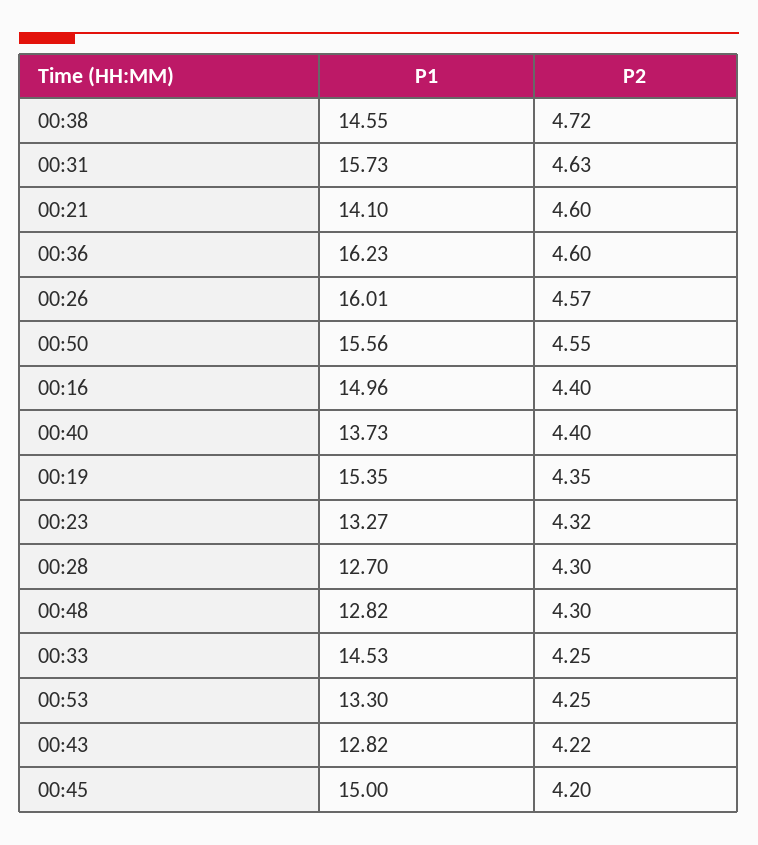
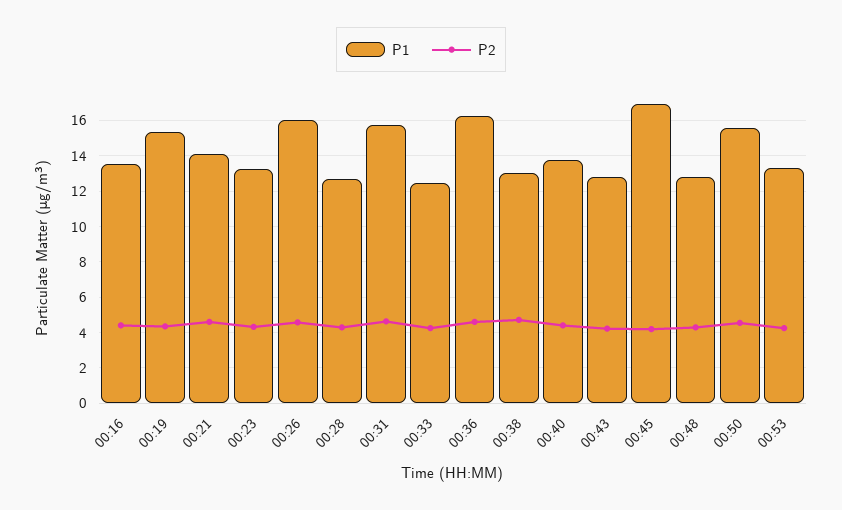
  {
    "P1": {
-     "00:38": 14.55,
+     "00:38": 13,
      "00:31": 15.73,
      "00:21": 14.1,
      "00:36": 16.23,
      "00:26": 16.01,
      "00:50": 15.56,
-     "00:16": 14.96,
+     "00:16": 13.5,
      "00:40": 13.73,
      "00:19": 15.35,
      "00:23": 13.27,
      "00:28": 12.7,
      "00:48": 12.82,
-     "00:33": 14.53,
+     "00:33": 12.5,
      "00:53": 13.3,
      "00:43": 12.82,
-     "00:45": 15
+     "00:45": 17
    },
    "P2": {
      "00:38": 4.72,
      "00:31": 4.63,
      "00:21": 4.6,
      "00:36": 4.6,
      "00:26": 4.57,
      "00:50": 4.55,
      "00:16": 4.4,
      "00:40": 4.4,
      "00:19": 4.35,
      "00:23": 4.32,
      "00:28": 4.3,
      "00:48": 4.3,
      "00:33": 4.25,
      "00:53": 4.25,
      "00:43": 4.22,
      "00:45": 4.2
    }
  }

